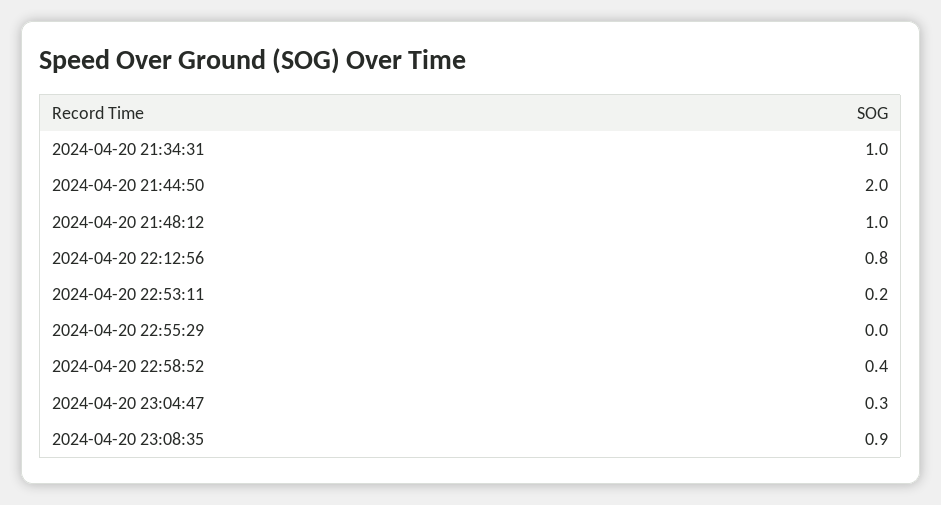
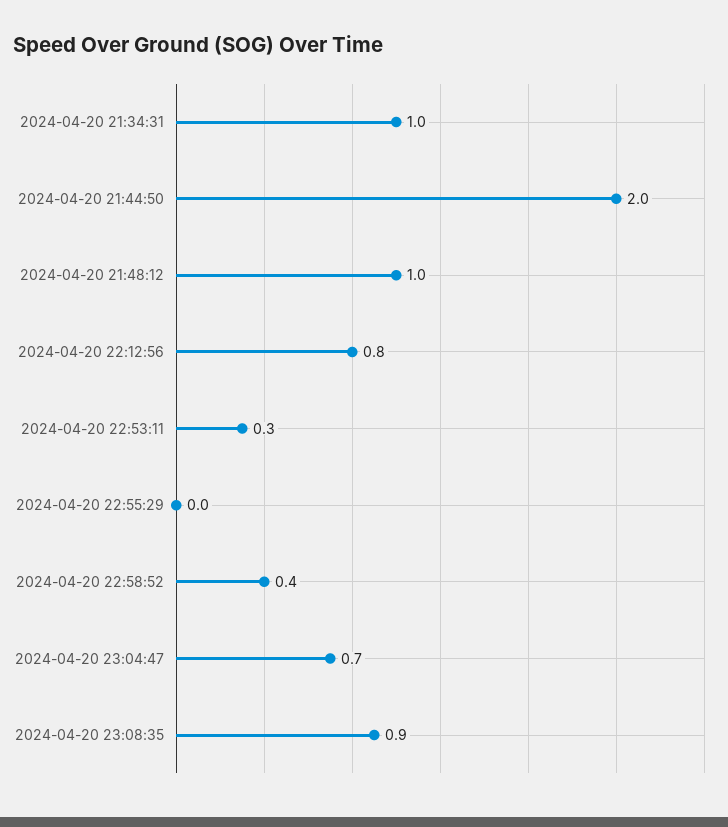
  {
    "2024-04-20 21:34:31": 1,
    "2024-04-20 21:44:50": 2,
    "2024-04-20 21:48:12": 1,
    "2024-04-20 22:12:56": 0.8,
-   "2024-04-20 22:53:11": 0.2,
+   "2024-04-20 22:53:11": 0.3,
    "2024-04-20 22:55:29": 0,
    "2024-04-20 22:58:52": 0.4,
-   "2024-04-20 23:04:47": 0.3,
+   "2024-04-20 23:04:47": 0.7,
    "2024-04-20 23:08:35": 0.9
  }

